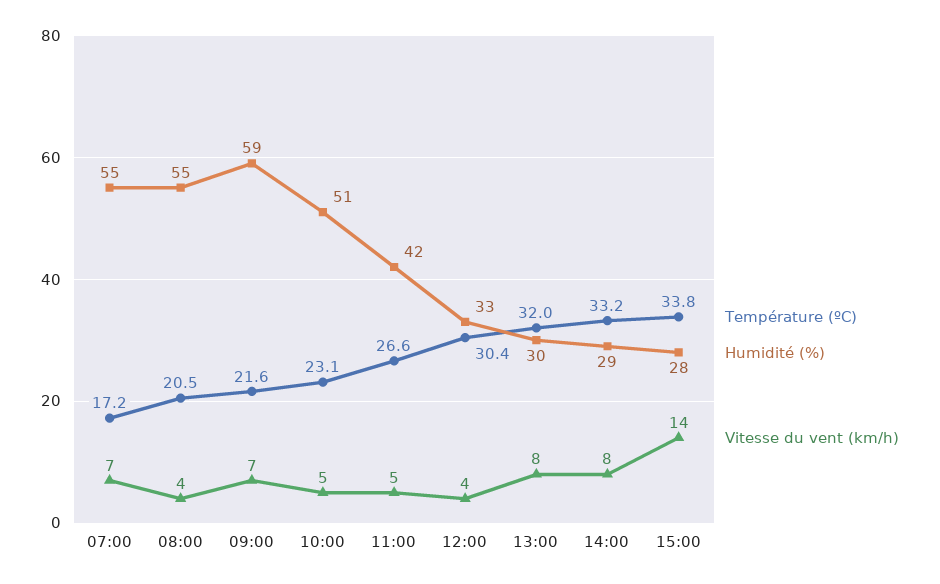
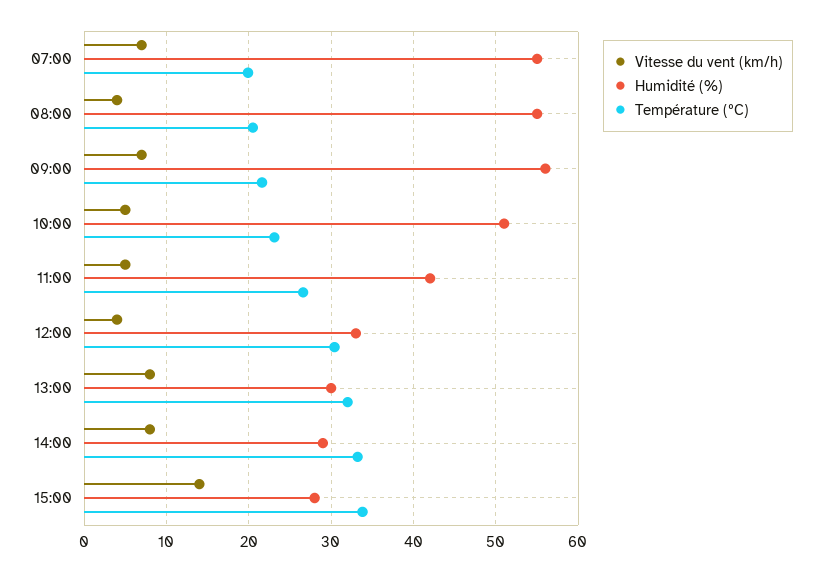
  {
    "Température (ºC)": {
-     "07:00": 17.2,
+     "07:00": 20,
      "08:00": 20.5,
      "09:00": 21.6,
      "10:00": 23.1,
      "11:00": 26.6,
      "12:00": 30.4,
      "13:00": 32,
      "14:00": 33.2,
      "15:00": 33.8
    },
    "Humidité (%)": {
      "07:00": 55,
      "08:00": 55,
-     "09:00": 59,
+     "09:00": 56,
      "10:00": 51,
      "11:00": 42,
      "12:00": 33,
      "13:00": 30,
      "14:00": 29,
      "15:00": 28
    },
    "Vitesse du vent (km/h)": {
      "07:00": 7,
      "08:00": 4,
      "09:00": 7,
      "10:00": 5,
      "11:00": 5,
      "12:00": 4,
      "13:00": 8,
      "14:00": 8,
      "15:00": 14
    }
  }

